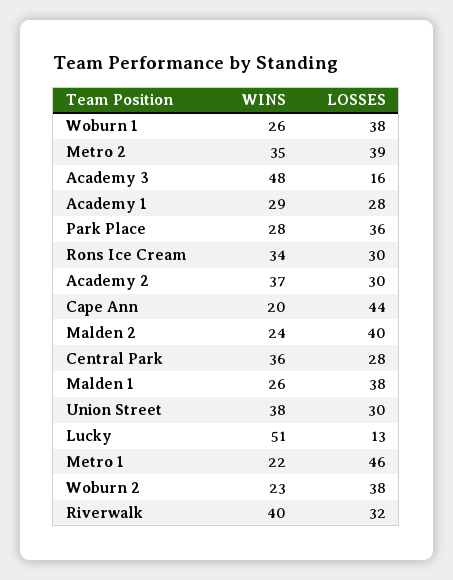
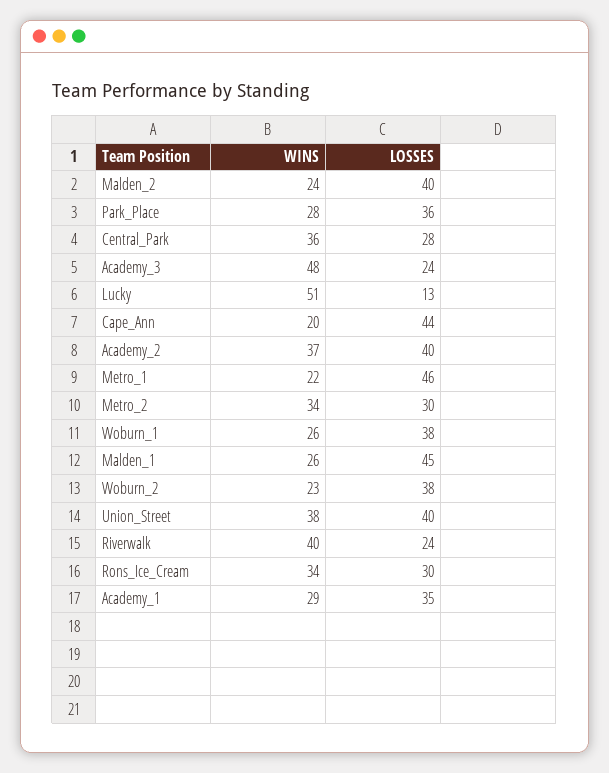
  {
    "WINS": {
      "Woburn 1": 26,
-     "Metro 2": 35,
+     "Metro 2": 34,
      "Academy 3": 48,
      "Academy 1": 29,
      "Park Place": 28,
      "Rons Ice Cream": 34,
      "Academy 2": 37,
      "Cape Ann": 20,
      "Malden 2": 24,
      "Central Park": 36,
      "Malden 1": 26,
      "Union Street": 38,
      "Lucky": 51,
      "Metro 1": 22,
      "Woburn 2": 23,
      "Riverwalk": 40
    },
    "LOSSES": {
      "Woburn 1": 38,
-     "Metro 2": 39,
+     "Metro 2": 30,
-     "Academy 3": 16,
+     "Academy 3": 24,
-     "Academy 1": 28,
+     "Academy 1": 35,
      "Park Place": 36,
      "Rons Ice Cream": 30,
-     "Academy 2": 30,
+     "Academy 2": 40,
      "Cape Ann": 44,
      "Malden 2": 40,
      "Central Park": 28,
-     "Malden 1": 38,
+     "Malden 1": 45,
-     "Union Street": 30,
+     "Union Street": 40,
      "Lucky": 13,
      "Metro 1": 46,
      "Woburn 2": 38,
-     "Riverwalk": 32
+     "Riverwalk": 24
    }
  }

